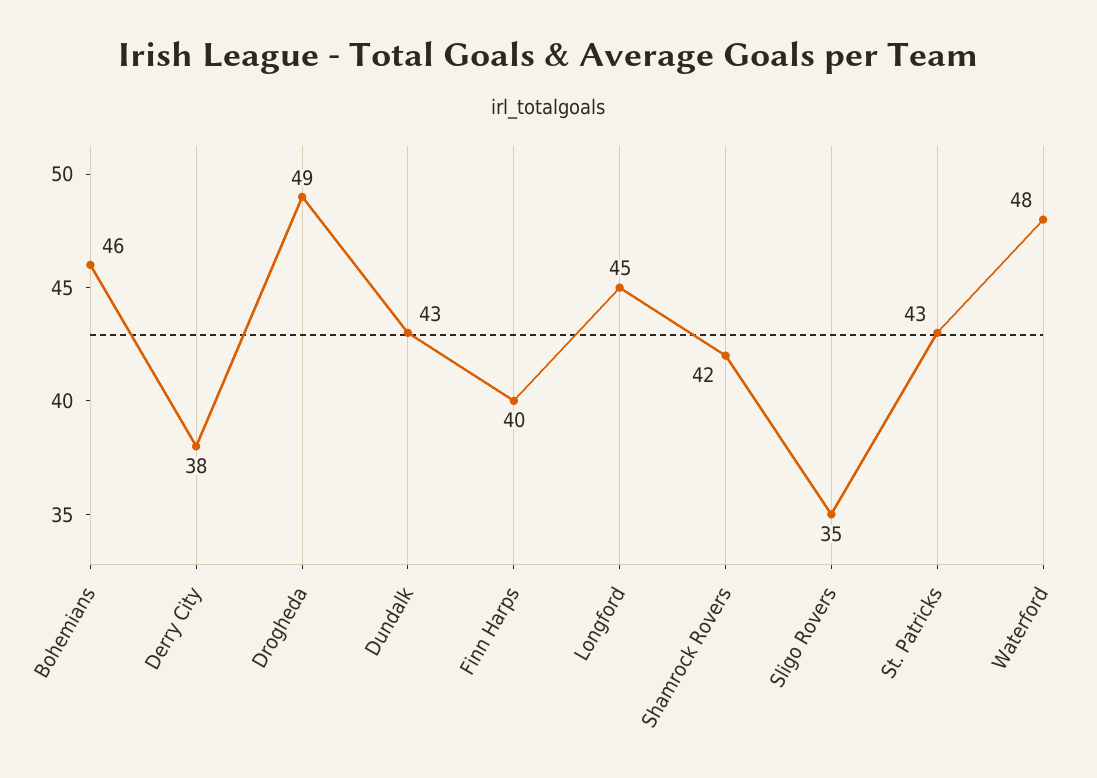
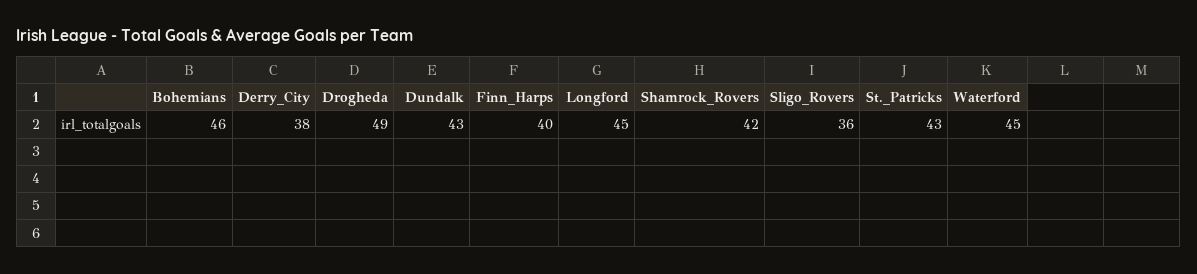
  {
    "Bohemians": 46,
    "Derry City": 38,
    "Drogheda": 49,
    "Dundalk": 43,
    "Finn Harps": 40,
    "Longford": 45,
    "Shamrock Rovers": 42,
-   "Sligo Rovers": 35,
+   "Sligo Rovers": 36,
    "St. Patricks": 43,
-   "Waterford": 48
+   "Waterford": 45
  }

